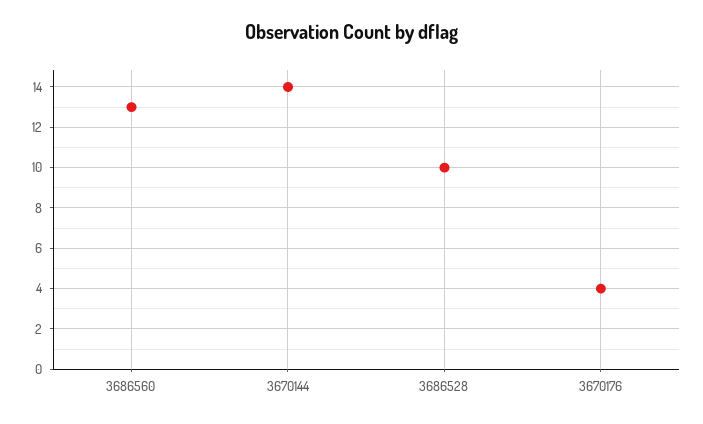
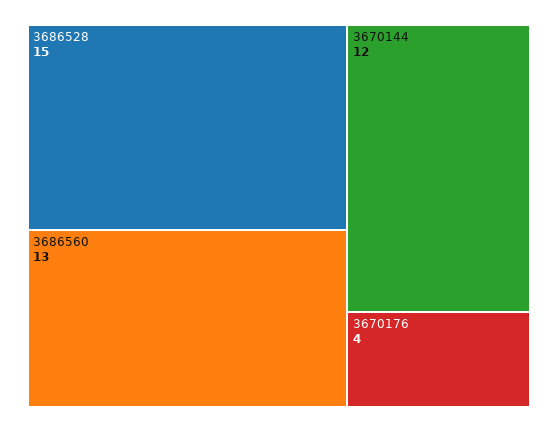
  {
    "3686560": 13,
-   "3670144": 14,
+   "3670144": 12,
-   "3686528": 10,
+   "3686528": 15,
    "3670176": 4
  }

